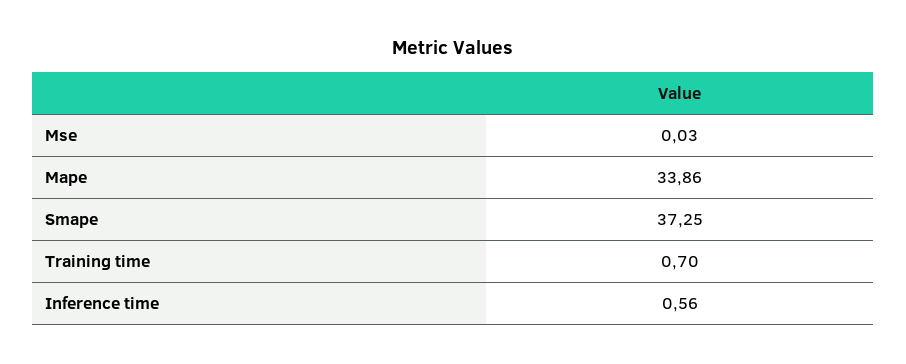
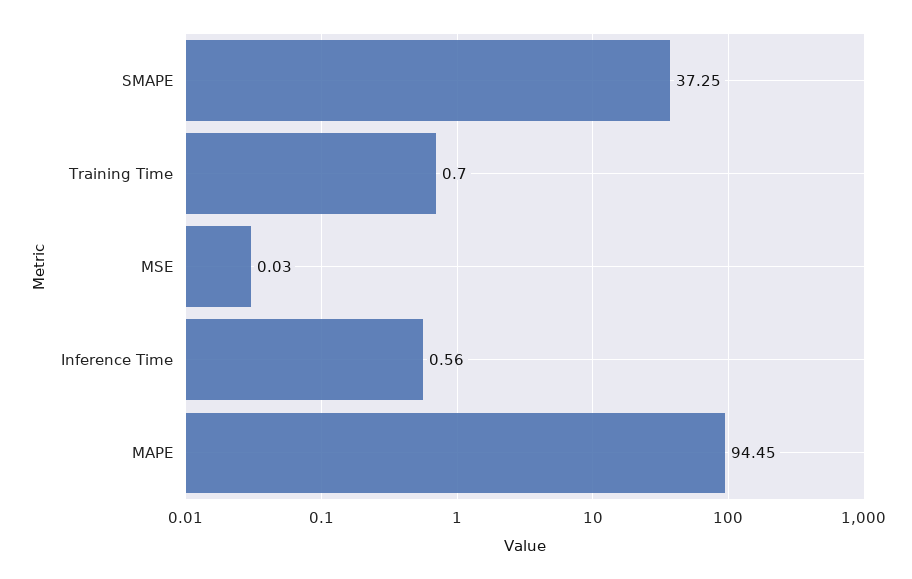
  {
    "Mse": 0.03,
-   "Mape": 33.86,
+   "Mape": 94.45,
    "Smape": 37.25,
    "Training time": 0.7,
    "Inference time": 0.56
  }

